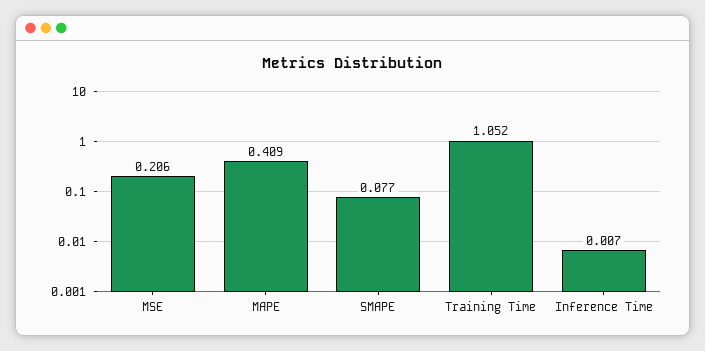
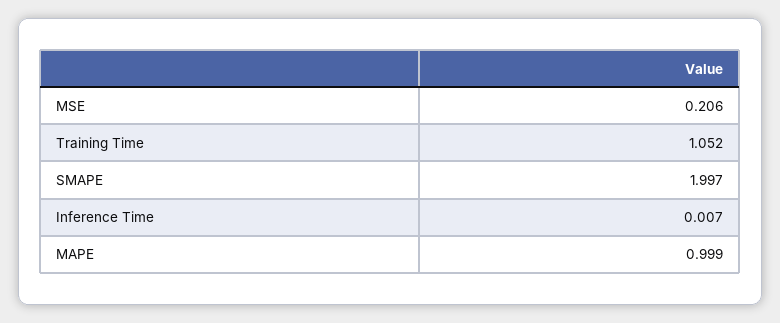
  {
    "MSE": 0.206,
-   "MAPE": 0.409,
+   "MAPE": 0.999,
-   "SMAPE": 0.077,
+   "SMAPE": 1.997,
    "Training Time": 1.052,
    "Inference Time": 0.007
  }

